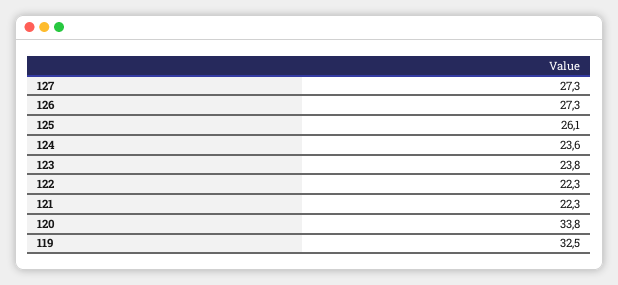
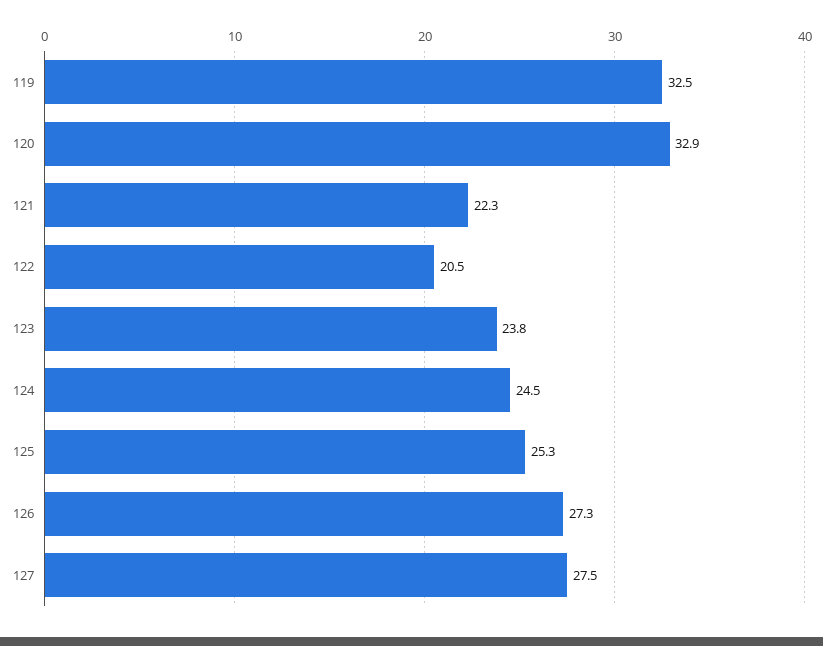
  {
-   "127": 27.3,
+   "127": 27.5,
    "126": 27.3,
-   "125": 26.1,
+   "125": 25.3,
-   "124": 23.6,
+   "124": 24.5,
    "123": 23.8,
-   "122": 22.3,
+   "122": 20.5,
    "121": 22.3,
-   "120": 33.8,
+   "120": 32.9,
    "119": 32.5
  }

